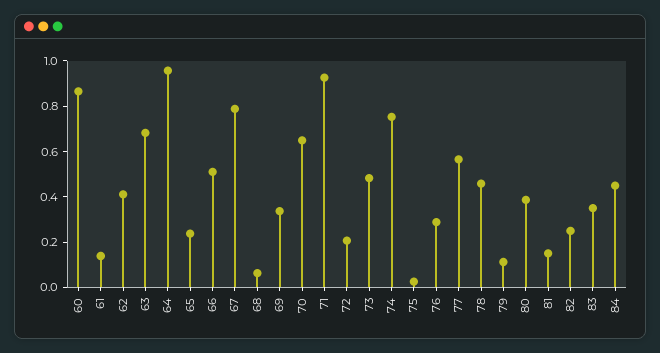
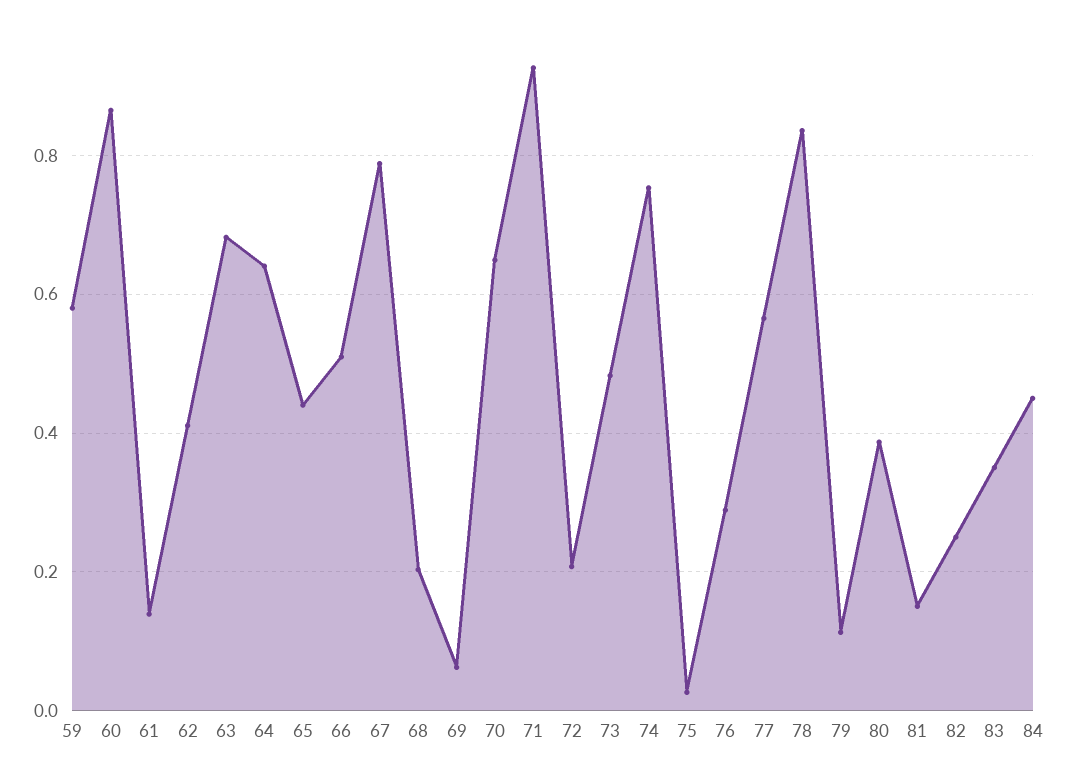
  {
    "60": 0.86,
    "61": 0.14,
    "62": 0.42,
    "63": 0.68,
-   "64": 0.95,
+   "64": 0.64,
-   "65": 0.25,
+   "65": 0.44,
    "66": 0.5,
    "67": 0.78,
-   "68": 0.05,
+   "68": 0.2,
-   "69": 0.35,
+   "69": 0.06,
    "70": 0.64,
    "71": 0.92,
    "72": 0.2,
    "73": 0.48,
    "74": 0.76,
    "75": 0.02,
    "76": 0.28,
    "77": 0.56,
-   "78": 0.45,
+   "78": 0.84,
    "79": 0.12,
    "80": 0.38,
    "81": 0.16,
    "82": 0.26,
    "83": 0.36,
-   "84": 0.46
+   "84": 0.46,
+   "59": 0.58
  }

